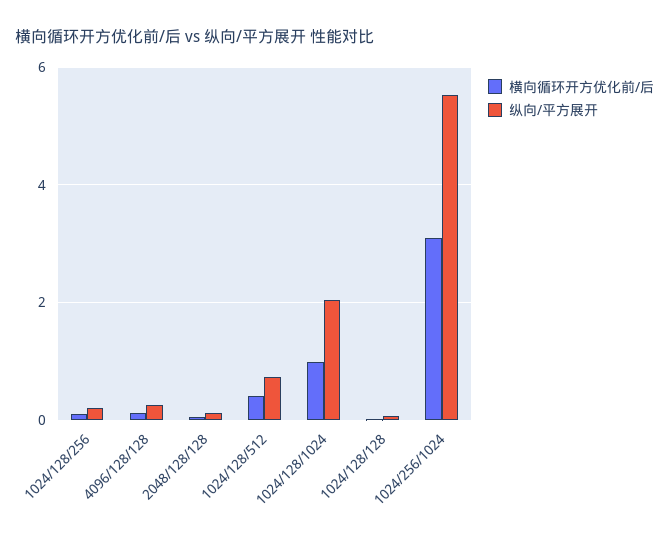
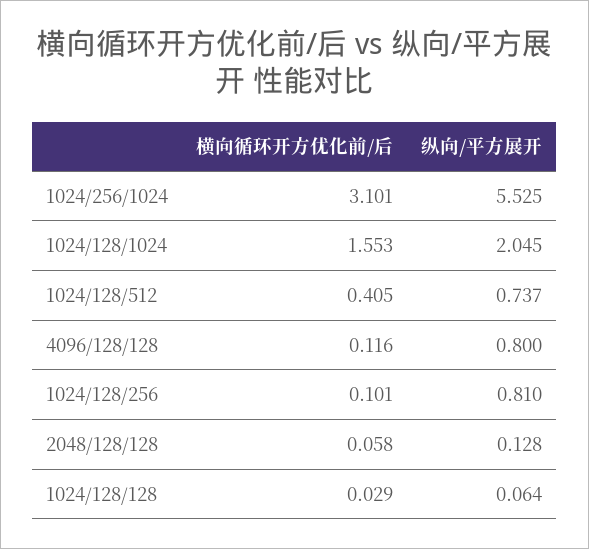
  {
    "横向循环开方优化前/后": {
      "1024/128/256": 0.101,
      "4096/128/128": 0.116,
      "2048/128/128": 0.058,
      "1024/128/512": 0.405,
-     "1024/128/1024": 1,
+     "1024/128/1024": 1.553,
      "1024/128/128": 0.029,
      "1024/256/1024": 3.101
    },
    "纵向/平方展开": {
-     "1024/128/256": 0.2,
+     "1024/128/256": 0.81,
-     "4096/128/128": 0.2,
+     "4096/128/128": 0.8,
      "2048/128/128": 0.128,
      "1024/128/512": 0.737,
      "1024/128/1024": 2.045,
      "1024/128/128": 0.064,
      "1024/256/1024": 5.525
    }
  }

